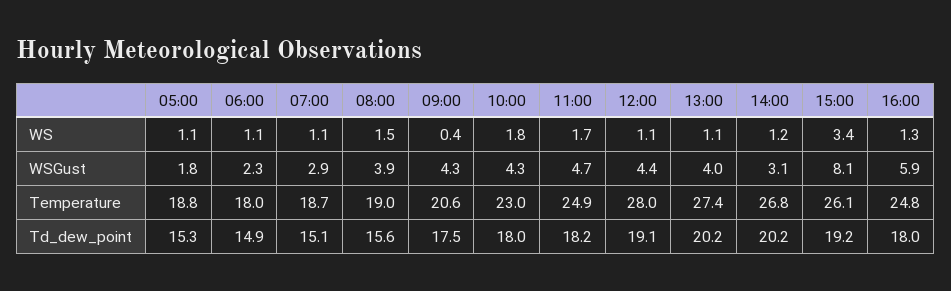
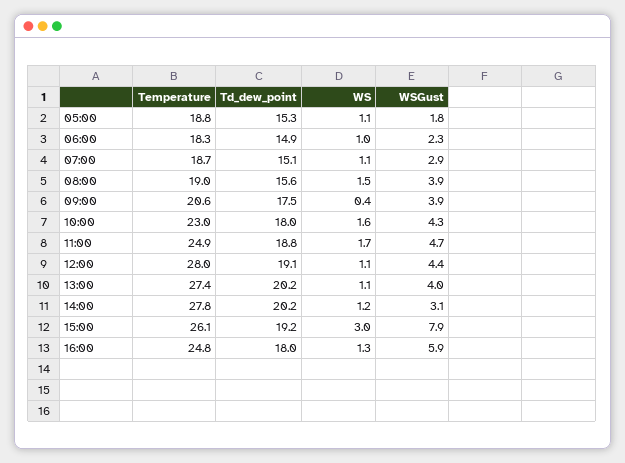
  {
    "05:00": {
      "WS": 1.1,
      "WSGust": 1.8,
      "Temperature": 18.8,
      "Td_dew_point": 15.3
    },
    "06:00": {
-     "WS": 1.1,
+     "WS": 1,
      "WSGust": 2.3,
-     "Temperature": 18,
+     "Temperature": 18.3,
      "Td_dew_point": 14.9
    },
    "07:00": {
      "WS": 1.1,
      "WSGust": 2.9,
      "Temperature": 18.7,
      "Td_dew_point": 15.1
    },
    "08:00": {
      "WS": 1.5,
      "WSGust": 3.9,
      "Temperature": 19,
      "Td_dew_point": 15.6
    },
    "09:00": {
      "WS": 0.4,
-     "WSGust": 4.3,
+     "WSGust": 3.9,
      "Temperature": 20.6,
      "Td_dew_point": 17.5
    },
    "10:00": {
-     "WS": 1.8,
+     "WS": 1.6,
      "WSGust": 4.3,
      "Temperature": 23,
      "Td_dew_point": 18
    },
    "11:00": {
      "WS": 1.7,
      "WSGust": 4.7,
      "Temperature": 24.9,
-     "Td_dew_point": 18.2
+     "Td_dew_point": 18.8
    },
    "12:00": {
      "WS": 1.1,
      "WSGust": 4.4,
      "Temperature": 28,
      "Td_dew_point": 19.1
    },
    "13:00": {
      "WS": 1.1,
      "WSGust": 4,
      "Temperature": 27.4,
      "Td_dew_point": 20.2
    },
    "14:00": {
      "WS": 1.2,
      "WSGust": 3.1,
-     "Temperature": 26.8,
+     "Temperature": 27.8,
      "Td_dew_point": 20.2
    },
    "15:00": {
-     "WS": 3.4,
+     "WS": 3,
-     "WSGust": 8.1,
+     "WSGust": 7.9,
      "Temperature": 26.1,
      "Td_dew_point": 19.2
    },
    "16:00": {
      "WS": 1.3,
      "WSGust": 5.9,
      "Temperature": 24.8,
      "Td_dew_point": 18
    }
  }

